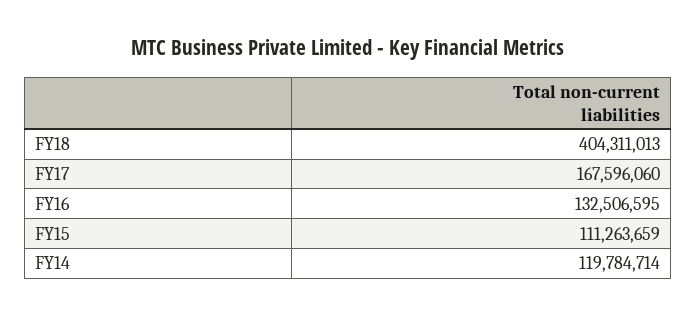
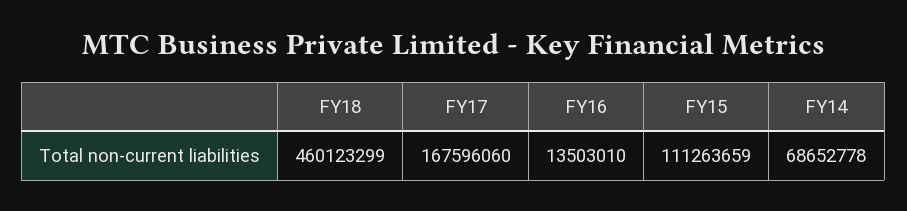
  {
-   "FY18": 404311013,
+   "FY18": 460123299,
    "FY17": 167596060,
-   "FY16": 132506595,
+   "FY16": 13503010,
    "FY15": 111263659,
-   "FY14": 119784714
+   "FY14": 68652778
  }

